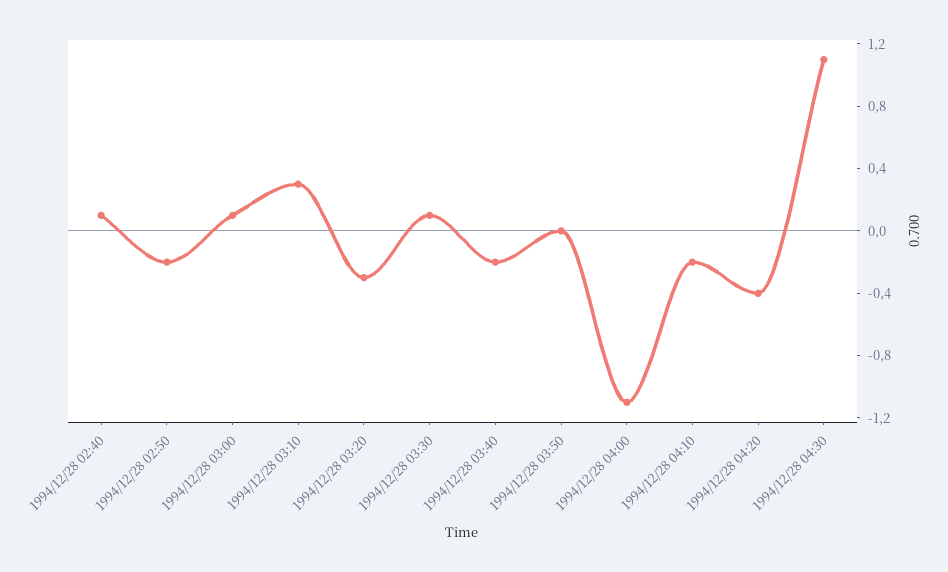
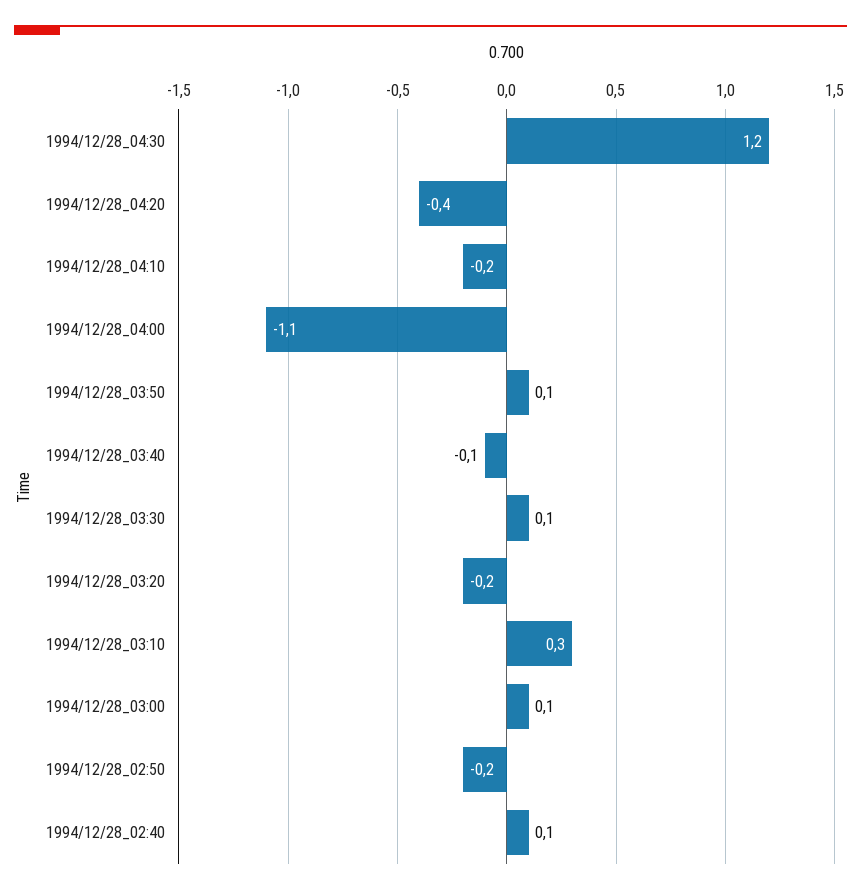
  {
    "1994/12/28 02:40": 0.1,
    "1994/12/28 02:50": -0.2,
    "1994/12/28 03:00": 0.1,
    "1994/12/28 03:10": 0.3,
-   "1994/12/28 03:20": -0.3,
+   "1994/12/28 03:20": -0.2,
    "1994/12/28 03:30": 0.1,
-   "1994/12/28 03:40": -0.2,
+   "1994/12/28 03:40": -0.1,
-   "1994/12/28 03:50": 0,
+   "1994/12/28 03:50": 0.1,
    "1994/12/28 04:00": -1.1,
    "1994/12/28 04:10": -0.2,
    "1994/12/28 04:20": -0.4,
-   "1994/12/28 04:30": 1.1
+   "1994/12/28 04:30": 1.2
  }

